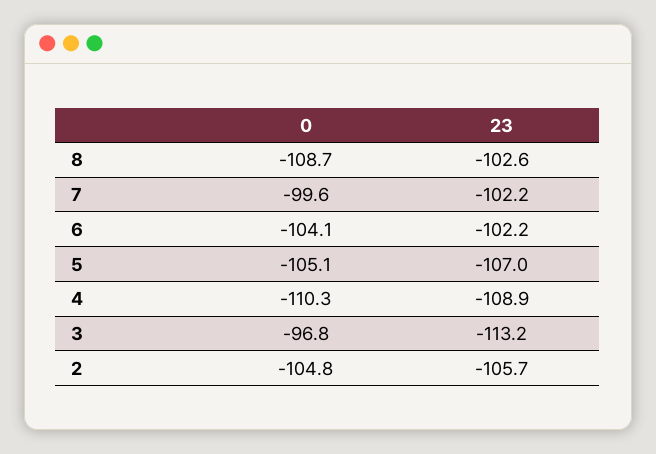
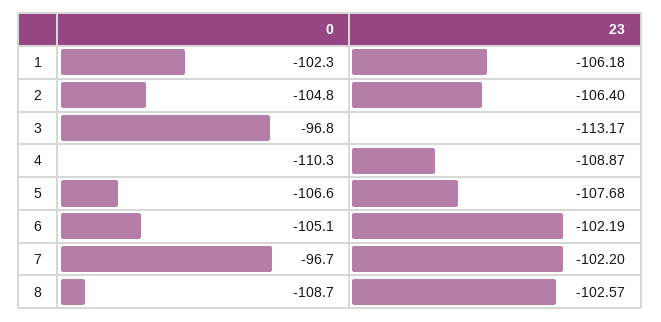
  {
    "0": {
      "8": -108.7,
-     "7": -99.6,
+     "7": -96.7,
-     "6": -104.1,
+     "6": -105.1,
-     "5": -105.1,
+     "5": -106.6,
      "4": -110.3,
      "3": -96.8,
-     "2": -104.8
+     "2": -104.8,
+     "1": -102.3
    },
    "23": {
      "8": -102.57,
      "7": -102.2,
      "6": -102.19,
-     "5": -107,
+     "5": -107.68,
      "4": -108.87,
      "3": -113.17,
-     "2": -105.7
+     "2": -106.4,
+     "1": -106.18
    }
  }

